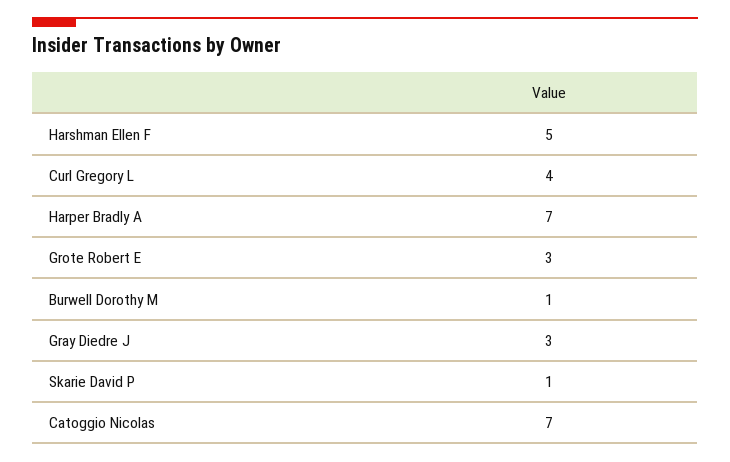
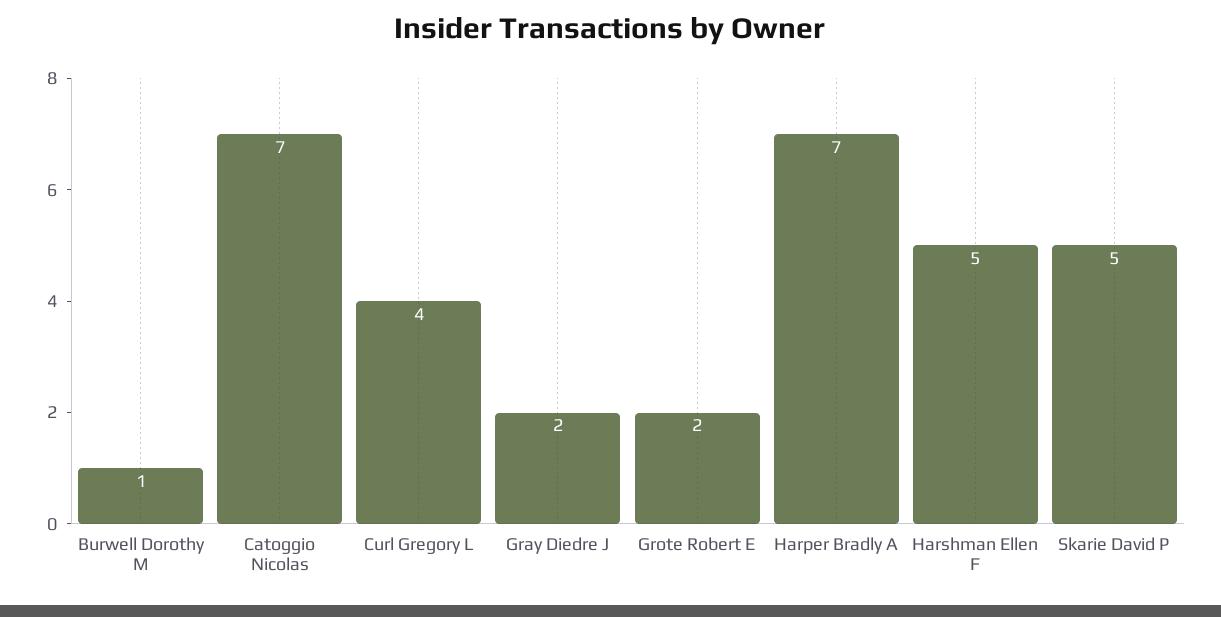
  {
    "Harshman Ellen F": 5,
    "Curl Gregory L": 4,
    "Harper Bradly A": 7,
-   "Grote Robert E": 3,
+   "Grote Robert E": 2,
    "Burwell Dorothy M": 1,
-   "Gray Diedre J": 3,
+   "Gray Diedre J": 2,
-   "Skarie David P": 1,
+   "Skarie David P": 5,
    "Catoggio Nicolas": 7
  }

